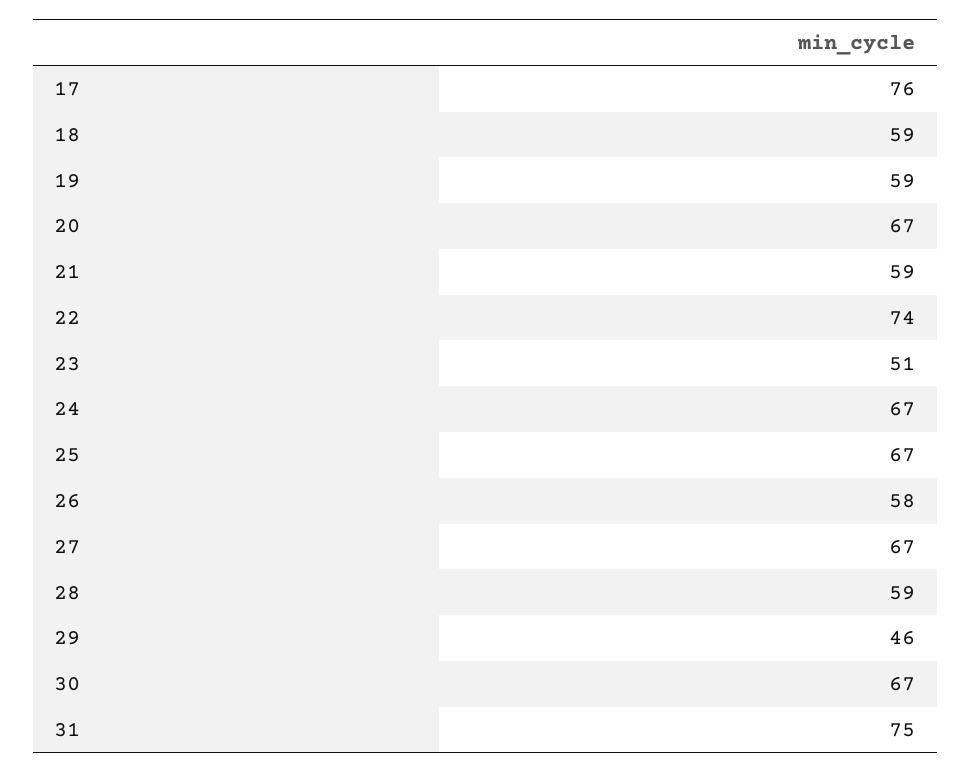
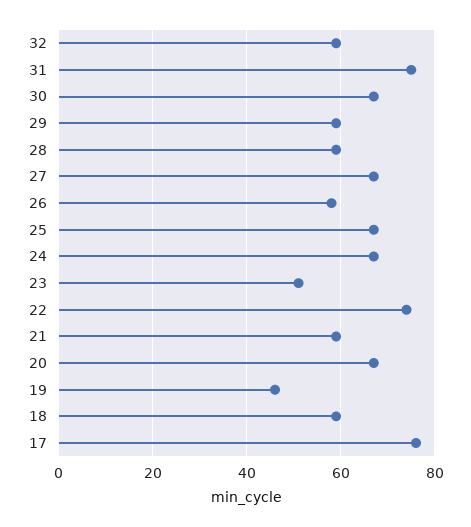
  {
    "17": 76,
    "18": 59,
-   "19": 59,
+   "19": 45,
    "20": 67,
    "21": 59,
    "22": 74,
    "23": 51,
    "24": 67,
    "25": 67,
    "26": 58,
    "27": 67,
    "28": 59,
-   "29": 46,
+   "29": 60,
    "30": 67,
-   "31": 75
+   "31": 75,
+   "32": 60
  }

